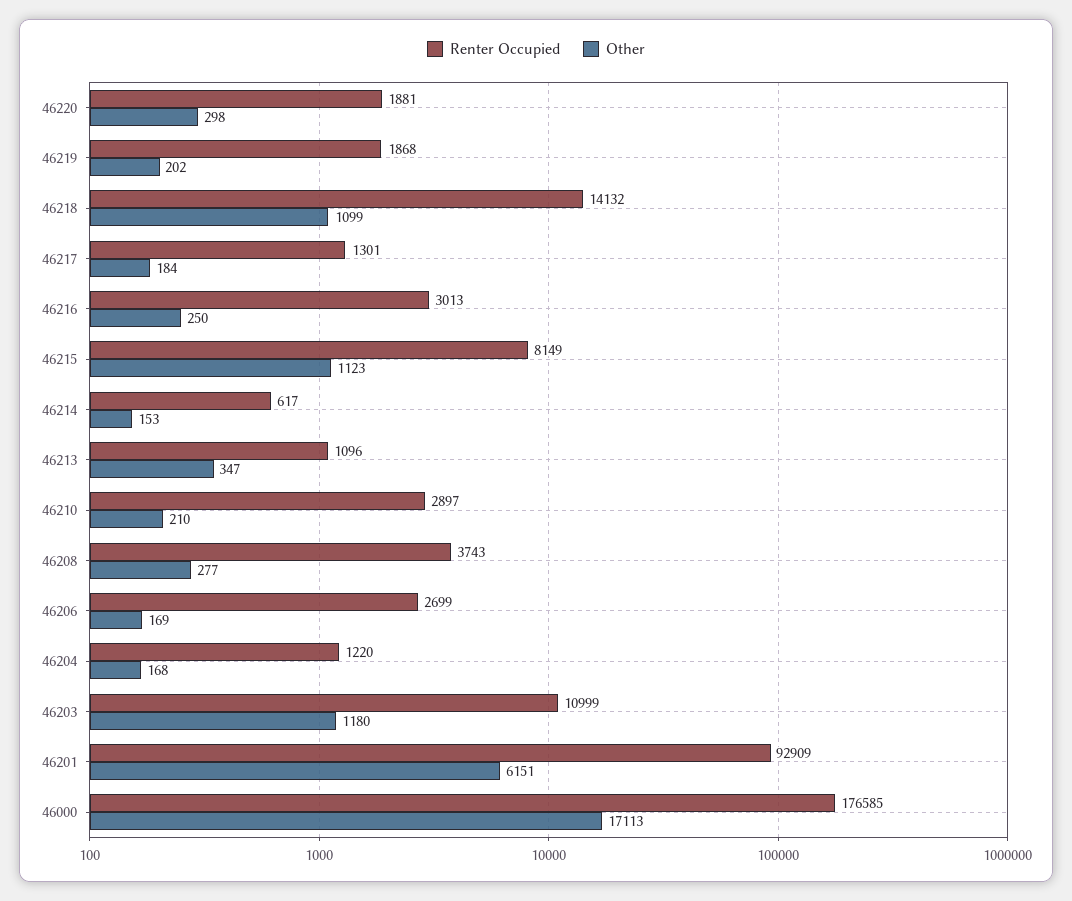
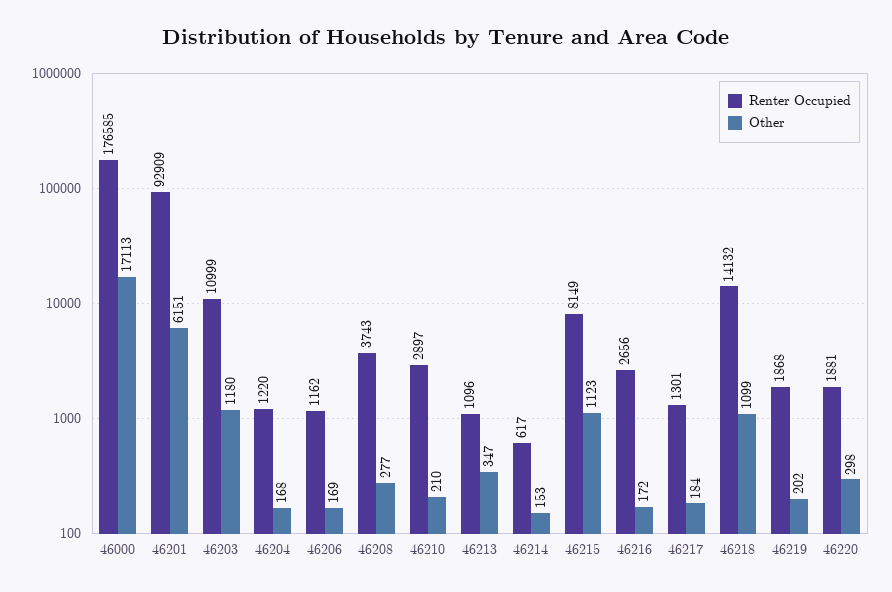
  {
    "Renter Occupied": {
      "46220": 1881,
      "46219": 1868,
      "46218": 14132,
      "46217": 1301,
-     "46216": 3013,
+     "46216": 2656,
      "46215": 8149,
      "46214": 617,
      "46213": 1096,
      "46210": 2897,
      "46208": 3743,
-     "46206": 2699,
+     "46206": 1162,
      "46204": 1220,
      "46203": 10999,
      "46201": 92909,
      "46000": 176585
    },
    "Other": {
      "46220": 298,
      "46219": 202,
      "46218": 1099,
      "46217": 184,
-     "46216": 250,
+     "46216": 172,
      "46215": 1123,
      "46214": 153,
      "46213": 347,
      "46210": 210,
      "46208": 277,
      "46206": 169,
      "46204": 168,
      "46203": 1180,
      "46201": 6151,
      "46000": 17113
    }
  }

